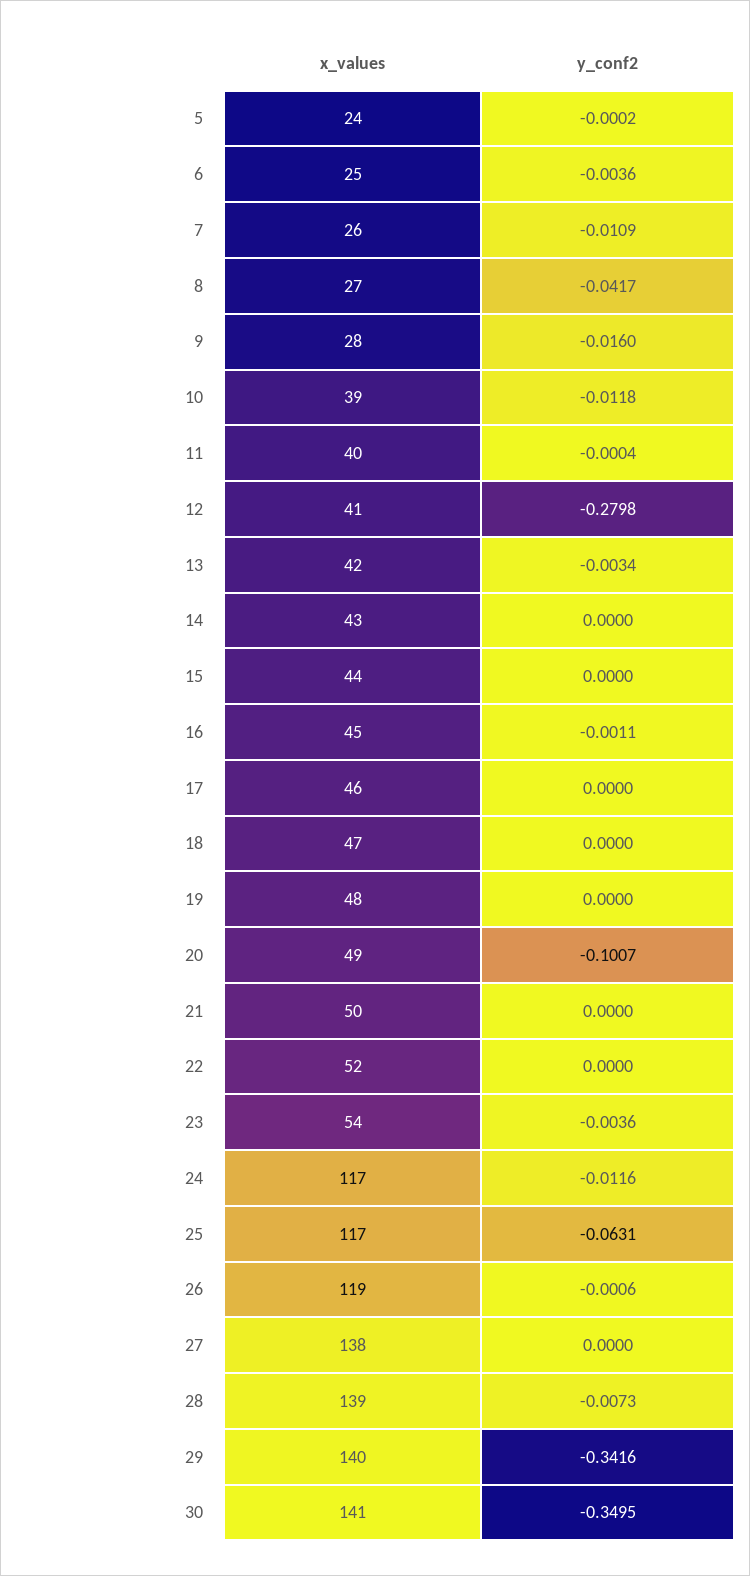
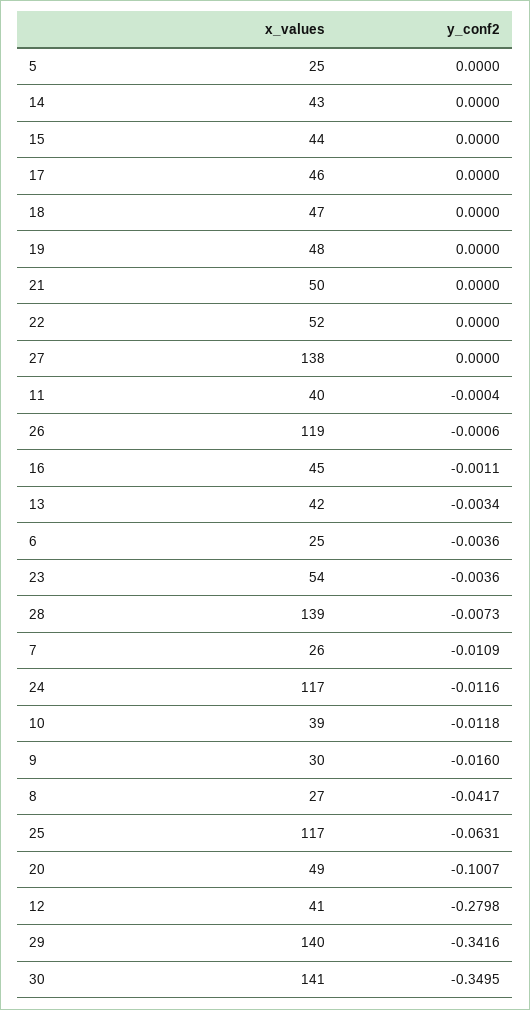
  {
    "x_values": {
-     "5": 24,
+     "5": 25,
      "6": 25,
      "7": 26,
      "8": 27,
-     "9": 28,
+     "9": 30,
      "10": 39,
      "11": 40,
      "12": 41,
      "13": 42,
      "14": 43,
      "15": 44,
      "16": 45,
      "17": 46,
      "18": 47,
      "19": 48,
      "20": 49,
      "21": 50,
      "22": 52,
      "23": 54,
      "24": 117,
      "25": 117,
      "26": 119,
      "27": 138,
      "28": 139,
      "29": 140,
      "30": 141
    },
    "y_conf2": {
-     "5": -0.0002,
+     "5": 0,
      "6": -0.0036,
      "7": -0.0109,
      "8": -0.0417,
      "9": -0.016,
      "10": -0.0118,
      "11": -0.0004,
      "12": -0.2798,
      "13": -0.0034,
      "14": 0,
      "15": 0,
      "16": -0.0011,
      "17": 0,
      "18": 0,
      "19": 0,
      "20": -0.1007,
      "21": 0,
      "22": 0,
      "23": -0.0036,
      "24": -0.0116,
      "25": -0.0631,
      "26": -0.0006,
      "27": 0,
      "28": -0.0073,
      "29": -0.3416,
      "30": -0.3495
    }
  }

